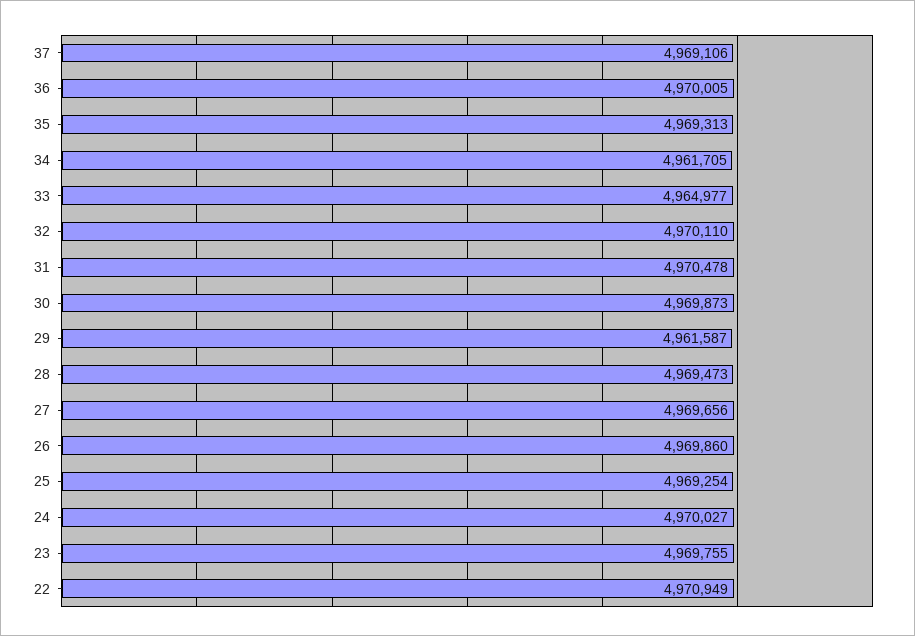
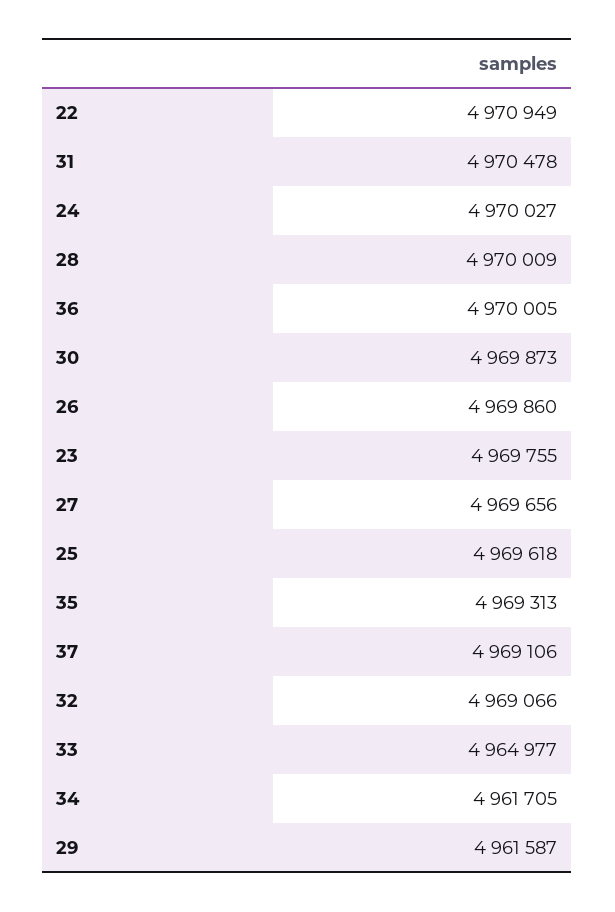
  {
    "37": 4969106,
    "36": 4970005,
    "35": 4969313,
    "34": 4961705,
    "33": 4964977,
-   "32": 4970110,
+   "32": 4969066,
    "31": 4970478,
    "30": 4969873,
    "29": 4961587,
-   "28": 4969473,
+   "28": 4970009,
    "27": 4969656,
    "26": 4969860,
-   "25": 4969254,
+   "25": 4969618,
    "24": 4970027,
    "23": 4969755,
    "22": 4970949
  }

